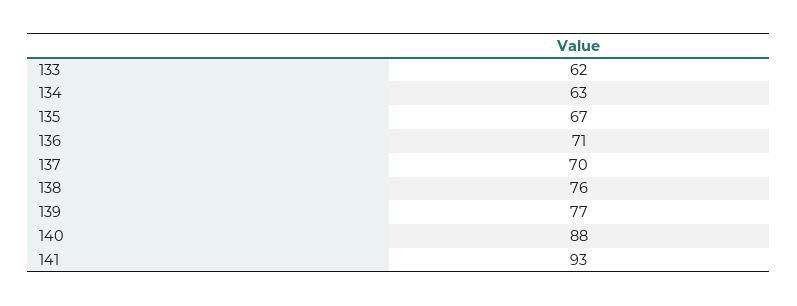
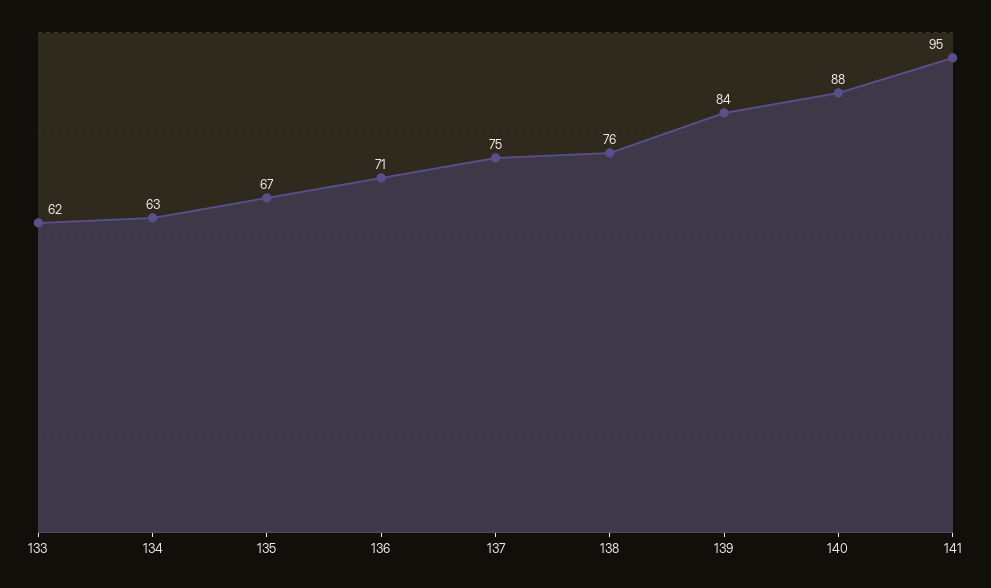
  {
    "133": 62,
    "134": 63,
    "135": 67,
    "136": 71,
-   "137": 70,
+   "137": 75,
    "138": 76,
-   "139": 77,
+   "139": 84,
    "140": 88,
-   "141": 93
+   "141": 95
  }

